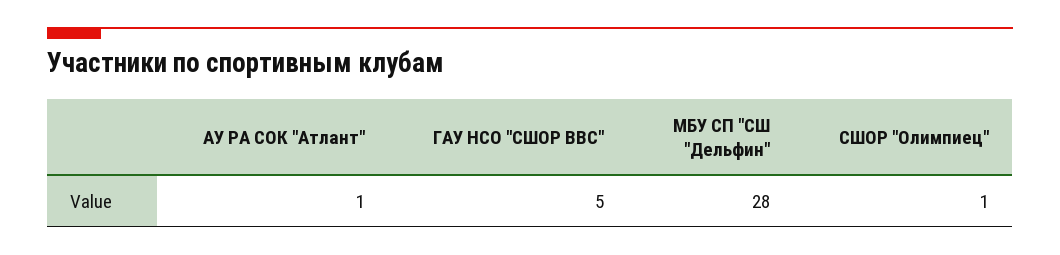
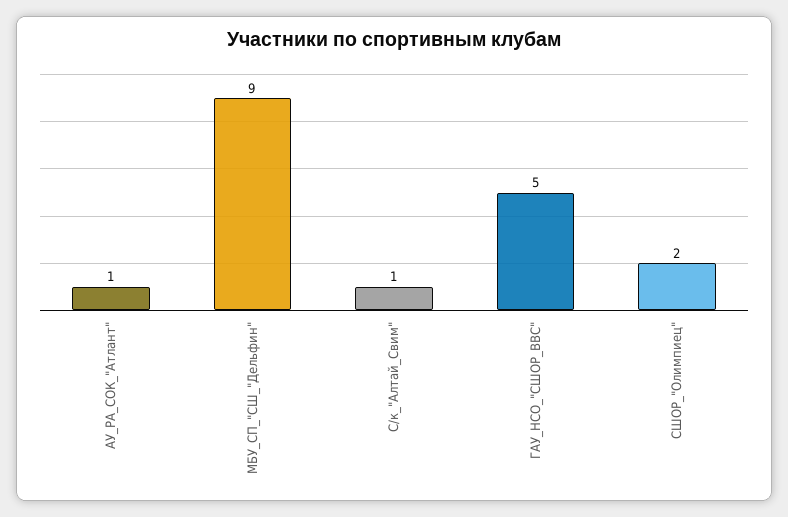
  {
    "АУ РА СОК \"Атлант\"": 1,
    "ГАУ НСО \"СШОР ВВС\"": 5,
-   "МБУ СП \"СШ \"Дельфин\"": 28,
+   "МБУ СП \"СШ \"Дельфин\"": 9,
-   "СШОР \"Олимпиец\"": 1
+   "СШОР \"Олимпиец\"": 2,
+   "С/к_\"Алтай_Свим\"": 1
  }

